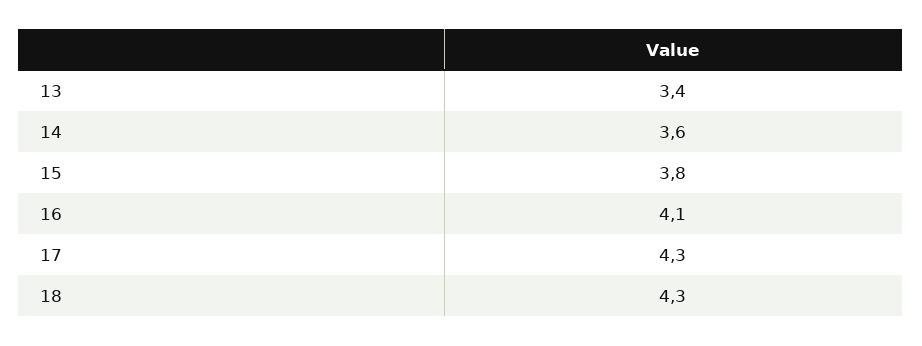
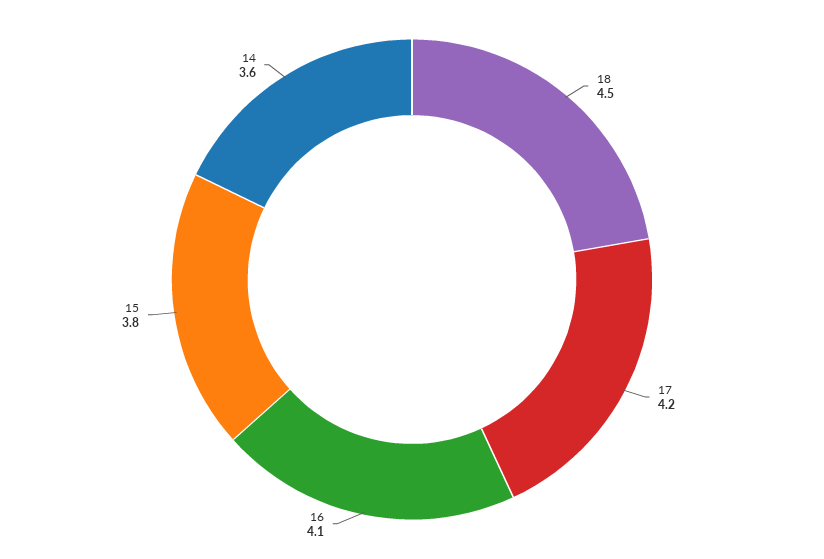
  {
-   "13": 3.4,
    "14": 3.6,
    "15": 3.8,
    "16": 4.1,
-   "17": 4.3,
+   "17": 4.2,
-   "18": 4.3
+   "18": 4.5
  }

